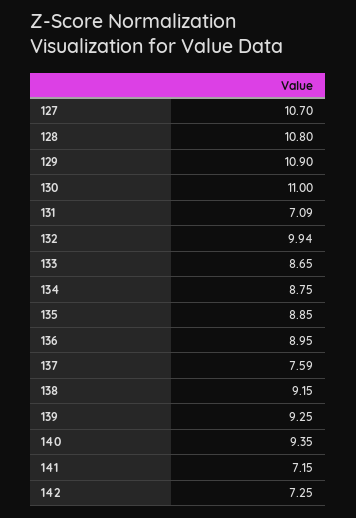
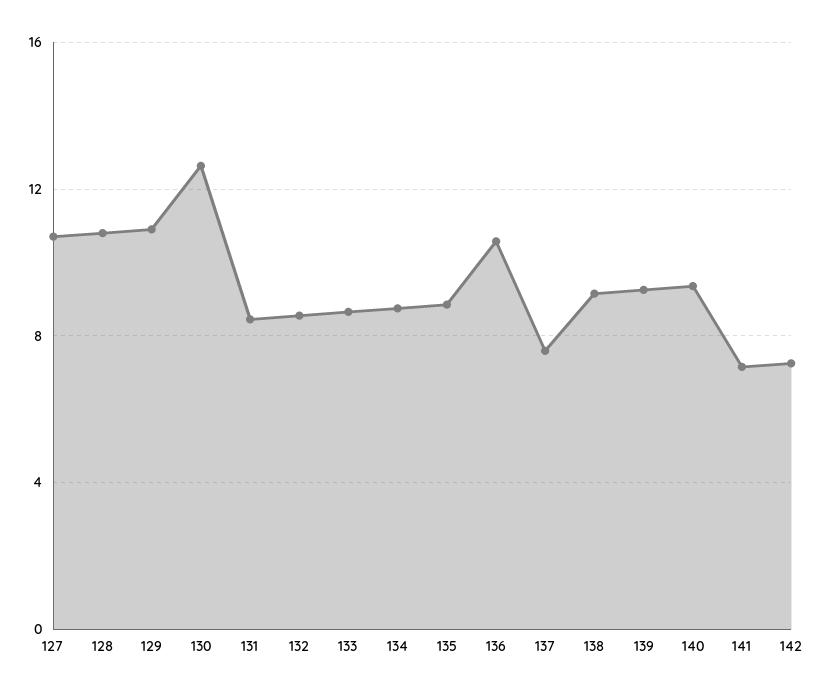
  {
    "127": 10.7,
    "128": 10.8,
    "129": 10.9,
-   "130": 11,
+   "130": 12.5,
-   "131": 7.09,
+   "131": 8.5,
-   "132": 9.94,
+   "132": 8.5,
    "133": 8.65,
    "134": 8.75,
    "135": 8.85,
-   "136": 8.95,
+   "136": 10.5,
    "137": 7.59,
    "138": 9.15,
    "139": 9.25,
    "140": 9.35,
    "141": 7.15,
    "142": 7.25
  }

